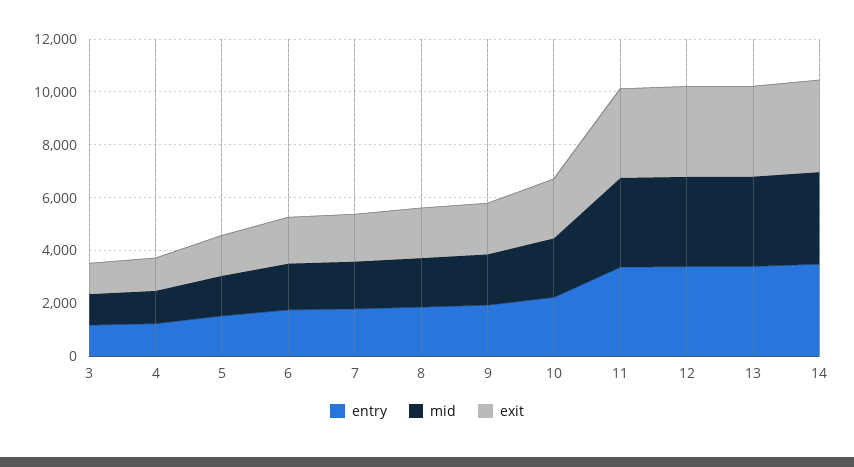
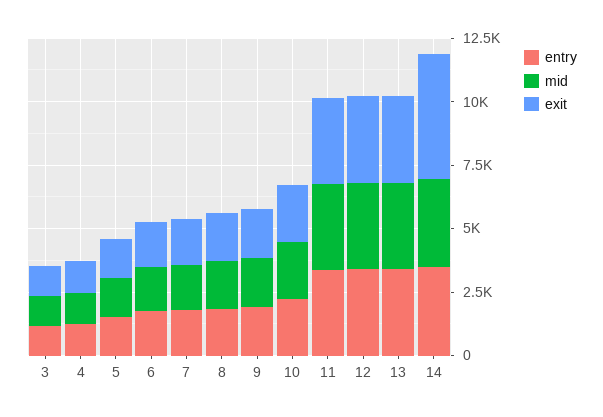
  {
    "entry": {
      "3": 1000,
      "4": 1000,
      "5": 1500,
      "6": 1500,
      "7": 2000,
      "8": 2000,
      "9": 2000,
      "10": 2000,
      "11": 3500,
      "12": 3500,
      "13": 3500,
      "14": 3500
    },
    "mid": {
      "3": 1000,
      "4": 1000,
      "5": 1500,
      "6": 2000,
      "7": 2000,
      "8": 2000,
      "9": 2000,
      "10": 2000,
      "11": 3500,
      "12": 3500,
      "13": 3500,
      "14": 3500
    },
    "exit": {
      "3": 1000,
      "4": 1000,
      "5": 1500,
      "6": 2000,
      "7": 2000,
      "8": 2000,
      "9": 2000,
      "10": 2500,
      "11": 3500,
      "12": 3500,
      "13": 3500,
-     "14": 3500
+     "14": 5000
    }
  }

